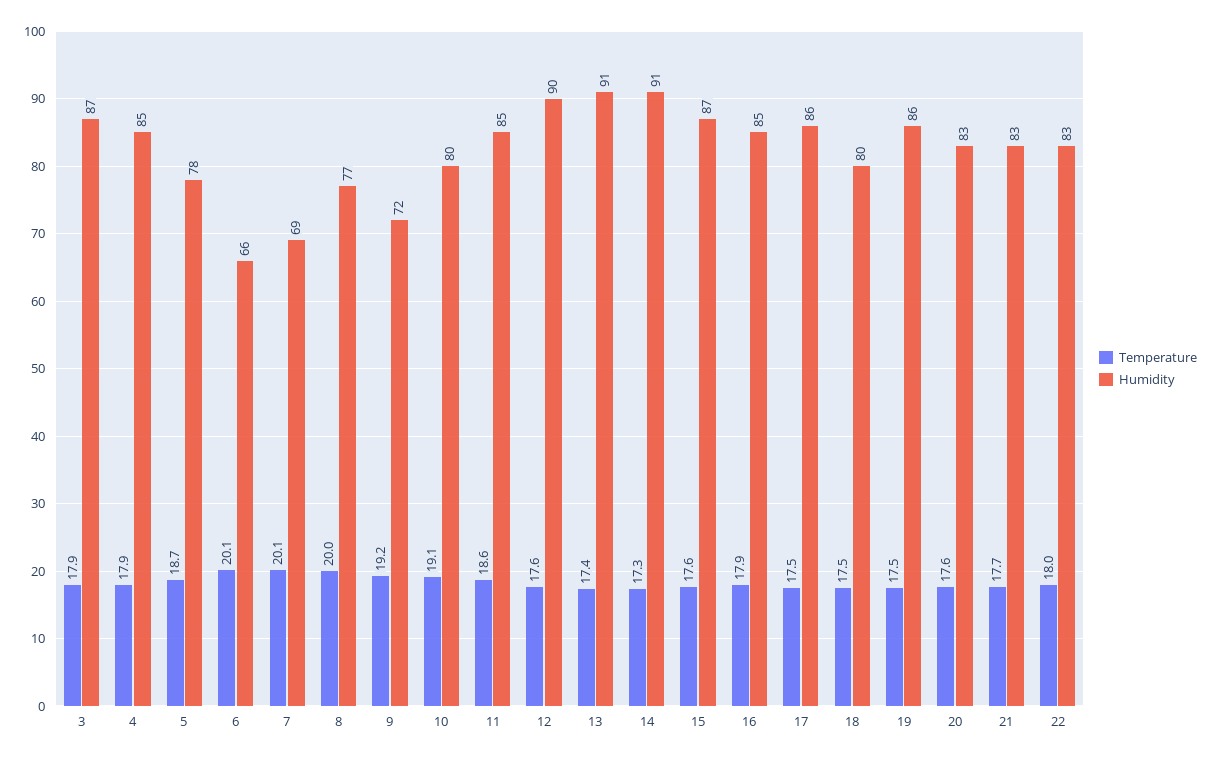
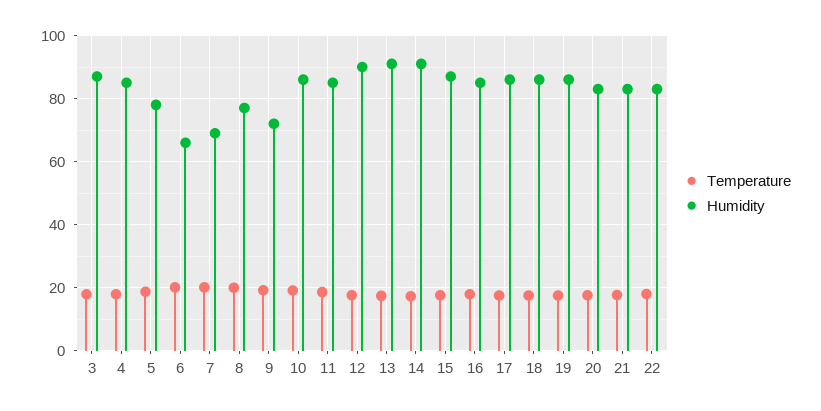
  {
    "Temperature": {
      "3": 17.9,
      "4": 17.9,
      "5": 18.7,
      "6": 20.1,
      "7": 20.1,
      "8": 20,
      "9": 19.2,
      "10": 19.1,
      "11": 18.6,
      "12": 17.6,
      "13": 17.4,
      "14": 17.3,
      "15": 17.6,
      "16": 17.9,
      "17": 17.5,
      "18": 17.5,
      "19": 17.5,
      "20": 17.6,
      "21": 17.7,
      "22": 18
    },
    "Humidity": {
      "3": 87,
      "4": 85,
      "5": 78,
      "6": 66,
      "7": 69,
      "8": 77,
      "9": 72,
-     "10": 80,
+     "10": 86,
      "11": 85,
      "12": 90,
      "13": 91,
      "14": 91,
      "15": 87,
      "16": 85,
      "17": 86,
-     "18": 80,
+     "18": 86,
      "19": 86,
      "20": 83,
      "21": 83,
      "22": 83
    }
  }

